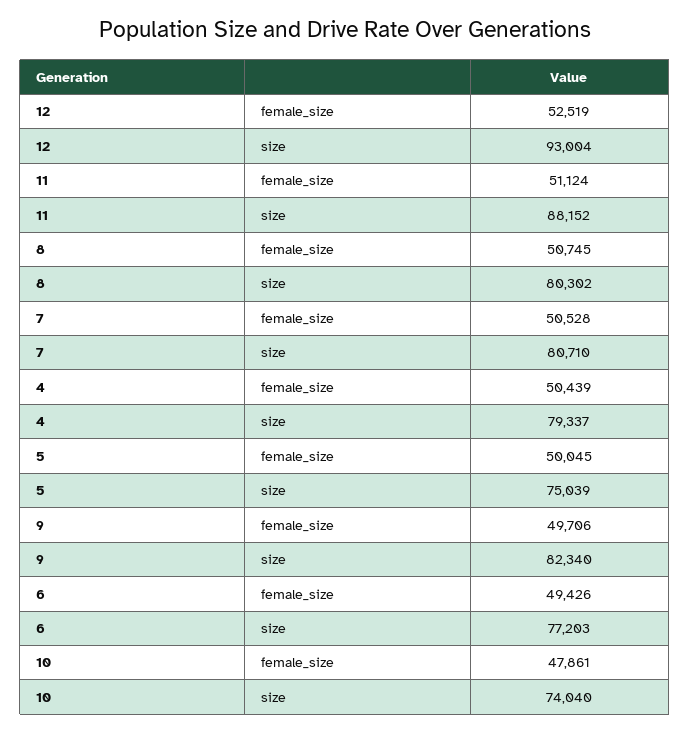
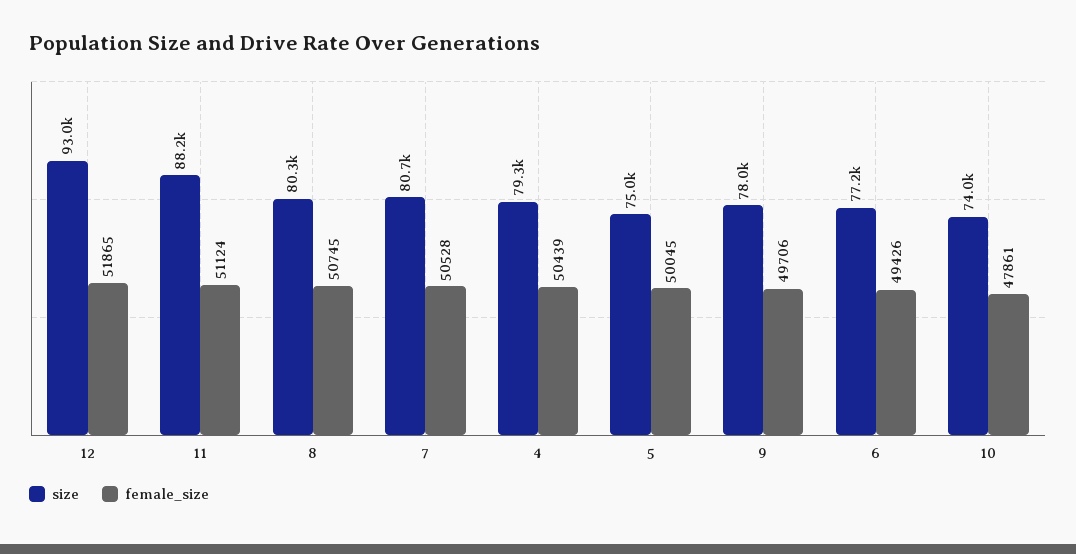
  {
    "female_size": {
-     "12": 52519,
+     "12": 51865,
      "11": 51124,
      "8": 50745,
      "7": 50528,
      "4": 50439,
      "5": 50045,
      "9": 49706,
      "6": 49426,
      "10": 47861
    },
    "size": {
      "12": 93004,
      "11": 88152,
      "8": 80302,
      "7": 80710,
      "4": 79337,
      "5": 75039,
-     "9": 82340,
+     "9": 78000,
      "6": 77203,
      "10": 74040
    }
  }

